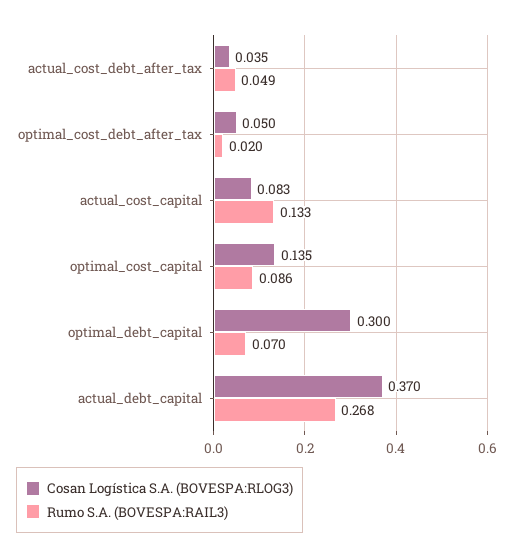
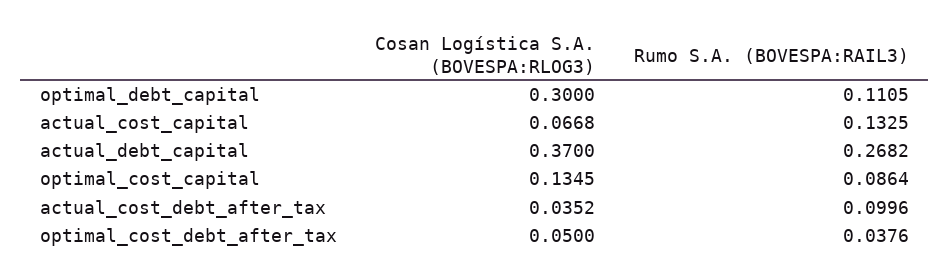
  {
    "Cosan Logística S.A. (BOVESPA:RLOG3)": {
      "actual_cost_debt_after_tax": 0.0352,
      "optimal_cost_debt_after_tax": 0.05,
-     "actual_cost_capital": 0.083,
+     "actual_cost_capital": 0.0668,
      "optimal_cost_capital": 0.1345,
      "optimal_debt_capital": 0.3,
      "actual_debt_capital": 0.37
    },
    "Rumo S.A. (BOVESPA:RAIL3)": {
-     "actual_cost_debt_after_tax": 0.049,
+     "actual_cost_debt_after_tax": 0.0996,
-     "optimal_cost_debt_after_tax": 0.02,
+     "optimal_cost_debt_after_tax": 0.0376,
      "actual_cost_capital": 0.1325,
      "optimal_cost_capital": 0.0864,
-     "optimal_debt_capital": 0.07,
+     "optimal_debt_capital": 0.1105,
      "actual_debt_capital": 0.2682
    }
  }

